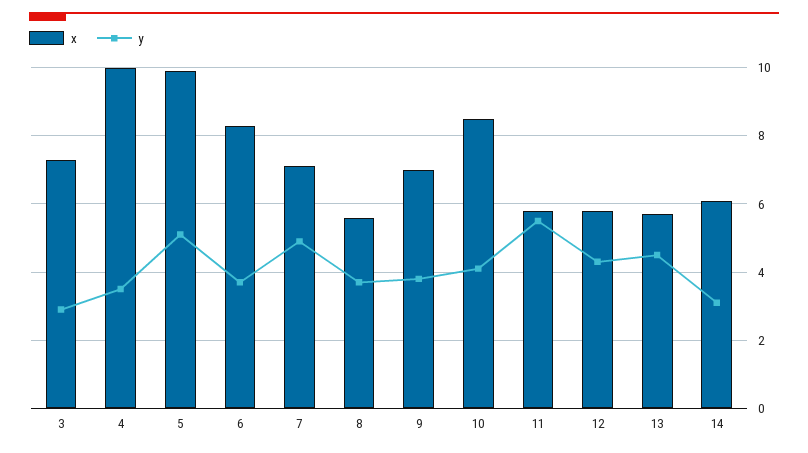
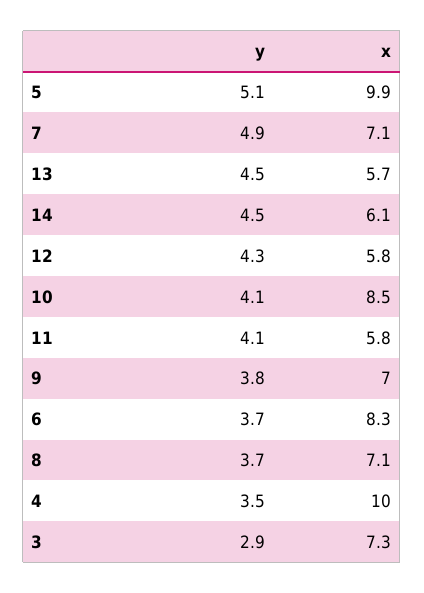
  {
    "x": {
      "3": 7.3,
      "4": 10,
      "5": 9.9,
      "6": 8.3,
      "7": 7.1,
-     "8": 5.5,
+     "8": 7.1,
      "9": 7,
      "10": 8.5,
      "11": 5.8,
      "12": 5.8,
      "13": 5.7,
      "14": 6.1
    },
    "y": {
      "3": 2.9,
      "4": 3.5,
      "5": 5.1,
      "6": 3.7,
      "7": 4.9,
      "8": 3.7,
      "9": 3.8,
      "10": 4.1,
-     "11": 5.5,
+     "11": 4.1,
      "12": 4.3,
      "13": 4.5,
-     "14": 3
+     "14": 4.5
    }
  }

